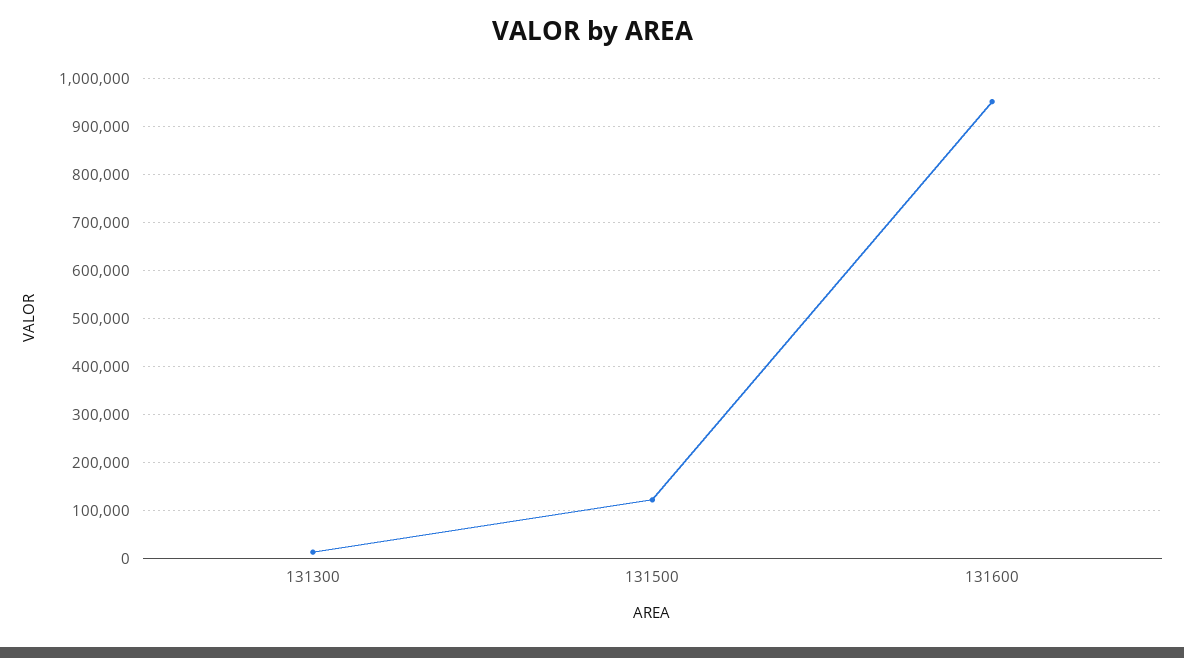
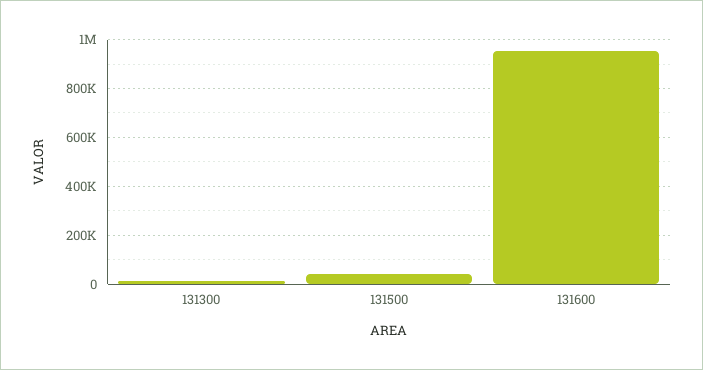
  {
    "131300": 20000,
-   "131500": 120000,
+   "131500": 50000,
    "131600": 960000
  }

